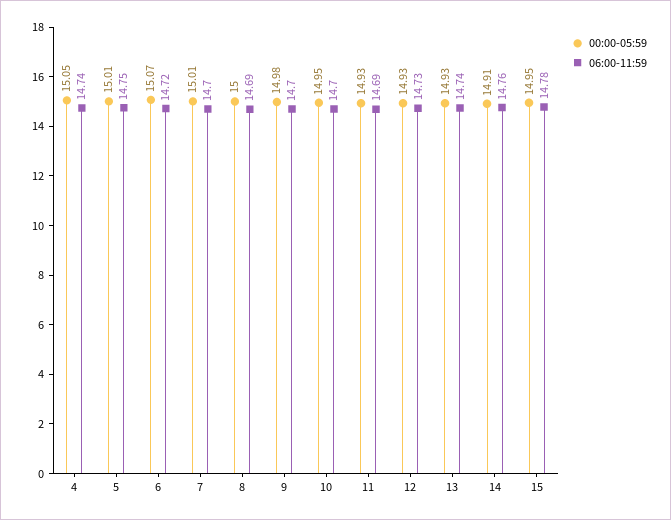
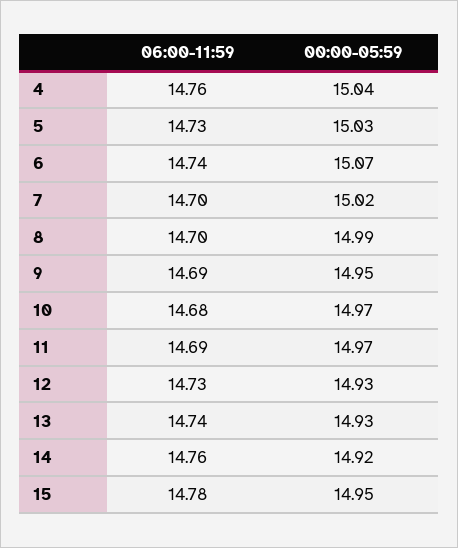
  {
    "00:00-05:59": {
-     "4": 15.05,
+     "4": 15.04,
-     "5": 15.01,
+     "5": 15.03,
      "6": 15.07,
-     "7": 15.01,
+     "7": 15.02,
-     "8": 15,
+     "8": 14.99,
-     "9": 14.98,
+     "9": 14.95,
-     "10": 14.95,
+     "10": 14.97,
-     "11": 14.93,
+     "11": 14.97,
      "12": 14.93,
      "13": 14.93,
-     "14": 14.91,
+     "14": 14.92,
      "15": 14.95
    },
    "06:00-11:59": {
-     "4": 14.74,
+     "4": 14.76,
-     "5": 14.75,
+     "5": 14.73,
-     "6": 14.72,
+     "6": 14.74,
      "7": 14.7,
-     "8": 14.69,
+     "8": 14.7,
-     "9": 14.7,
+     "9": 14.69,
-     "10": 14.7,
+     "10": 14.68,
      "11": 14.69,
      "12": 14.73,
      "13": 14.74,
      "14": 14.76,
      "15": 14.78
    }
  }

